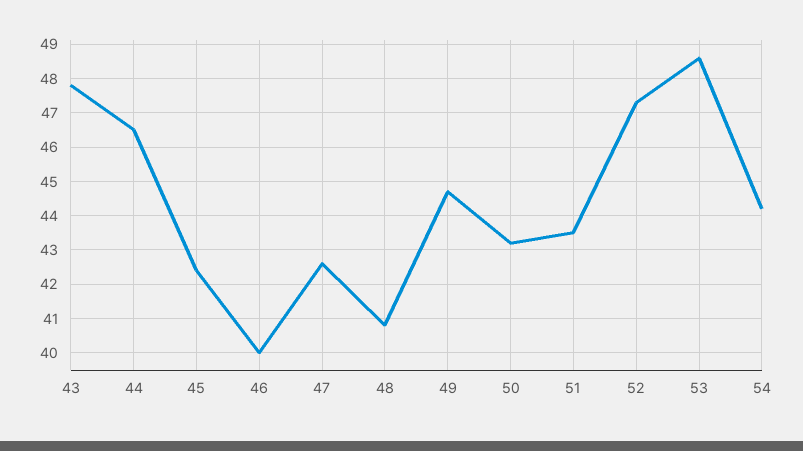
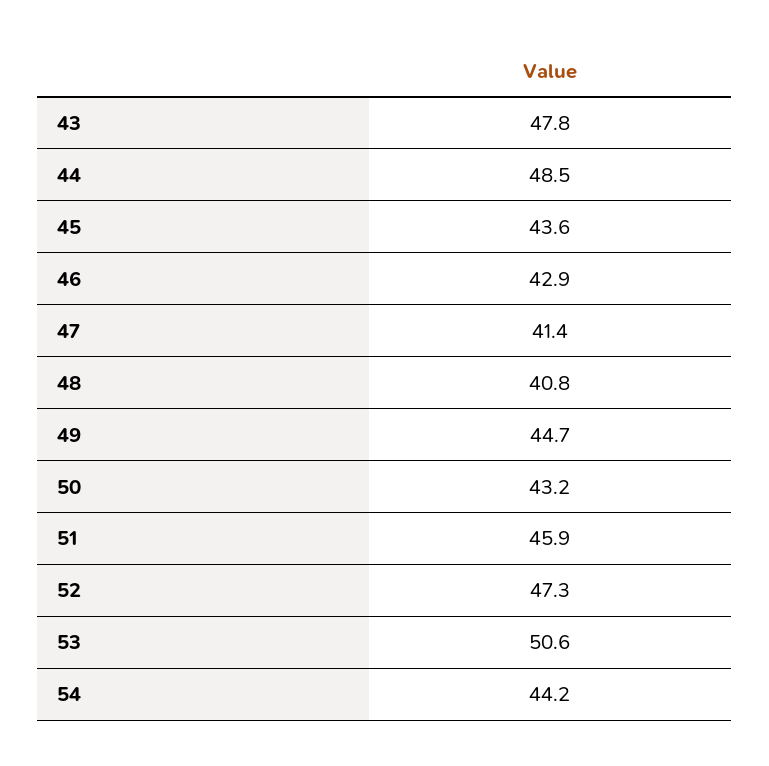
  {
    "43": 47.8,
-   "44": 46.5,
+   "44": 48.5,
-   "45": 42.5,
+   "45": 43.6,
-   "46": 40,
+   "46": 42.9,
-   "47": 42.5,
+   "47": 41.4,
    "48": 40.8,
    "49": 44.7,
    "50": 43.2,
-   "51": 43.5,
+   "51": 45.9,
    "52": 47.3,
-   "53": 48.5,
+   "53": 50.6,
    "54": 44.2
  }

